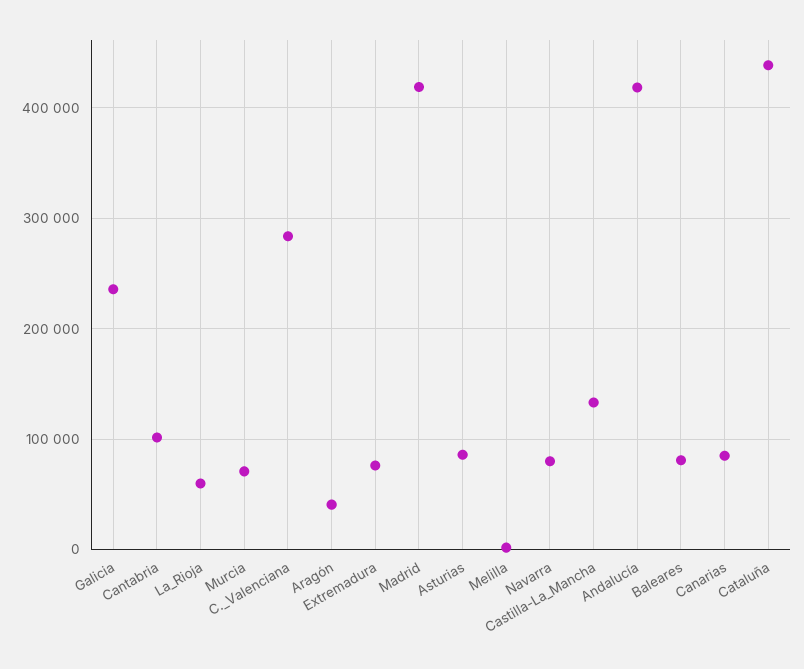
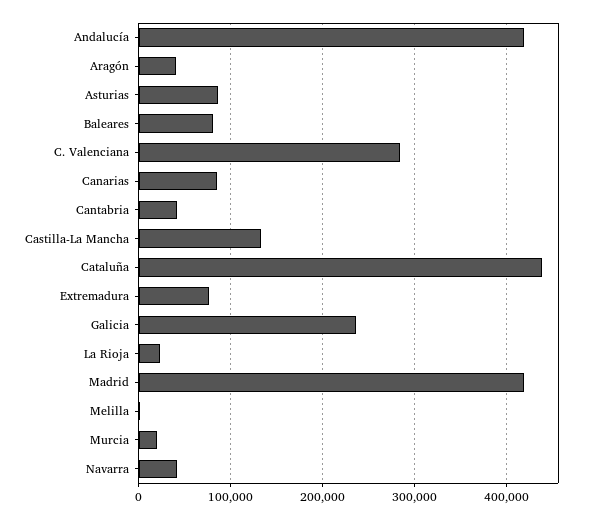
  {
    "Galicia": 240000,
-   "Cantabria": 100000,
+   "Cantabria": 40000,
-   "La_Rioja": 60000,
+   "La_Rioja": 20000,
-   "Murcia": 70000,
+   "Murcia": 20000,
    "C._Valenciana": 280000,
    "Aragón": 40000,
    "Extremadura": 80000,
    "Madrid": 420000,
    "Asturias": 90000,
    "Melilla": 0,
-   "Navarra": 80000,
+   "Navarra": 40000,
    "Castilla-La_Mancha": 130000,
    "Andalucía": 420000,
    "Baleares": 80000,
    "Canarias": 80000,
    "Cataluña": 440000
  }

